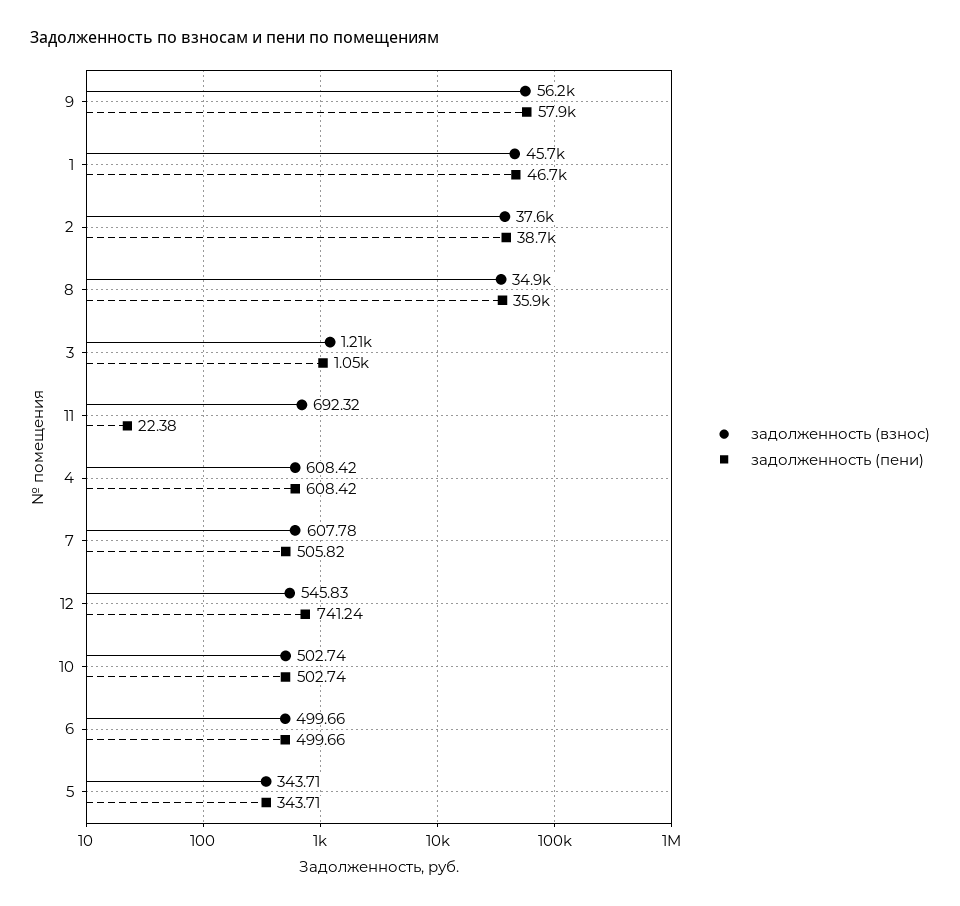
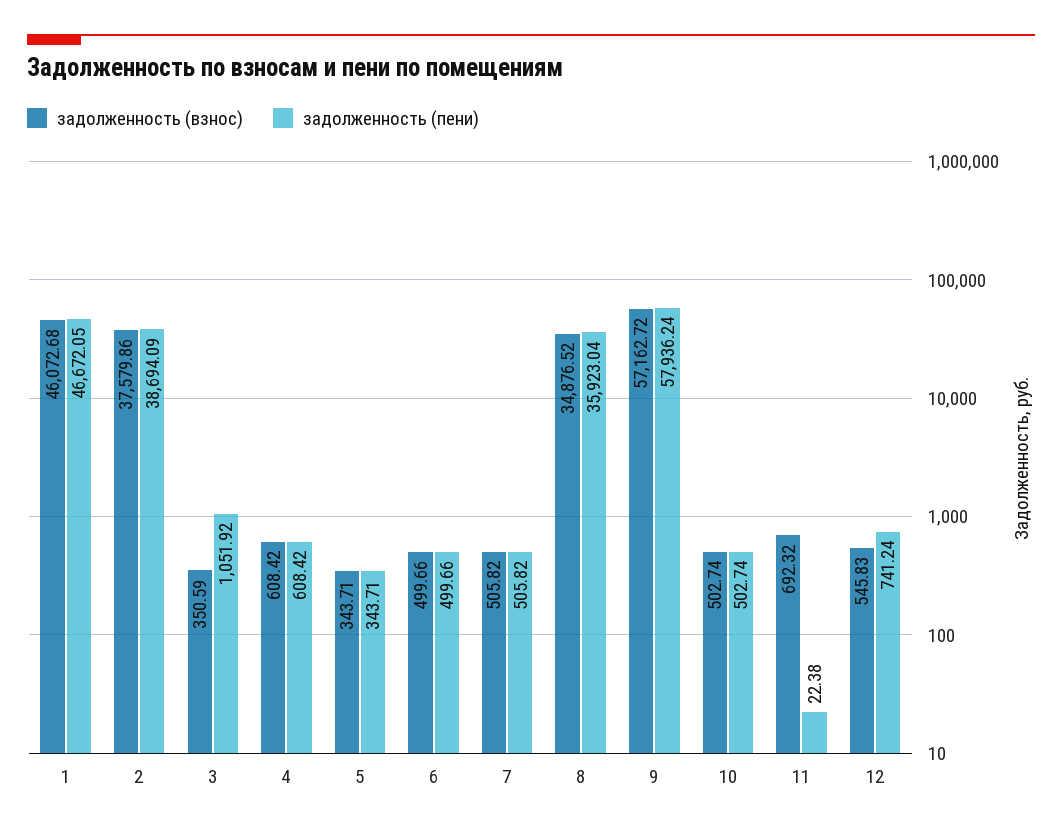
  {
    "задолженность (взнос)": {
-     "9": 56200,
+     "9": 57162.72,
-     "1": 45700,
+     "1": 46072.68,
      "2": 37579.86,
      "8": 34876.52,
-     "3": 1210,
+     "3": 350.59,
      "11": 692.32,
      "4": 608.42,
-     "7": 607.78,
+     "7": 505.82,
      "12": 545.83,
      "10": 502.74,
      "6": 499.66,
      "5": 343.71
    },
    "задолженность (пени)": {
      "9": 57936.24,
      "1": 46672.05,
      "2": 38694.09,
      "8": 35923.04,
      "3": 1051.92,
      "11": 22.38,
      "4": 608.42,
      "7": 505.82,
      "12": 741.24,
      "10": 502.74,
      "6": 499.66,
      "5": 343.71
    }
  }

